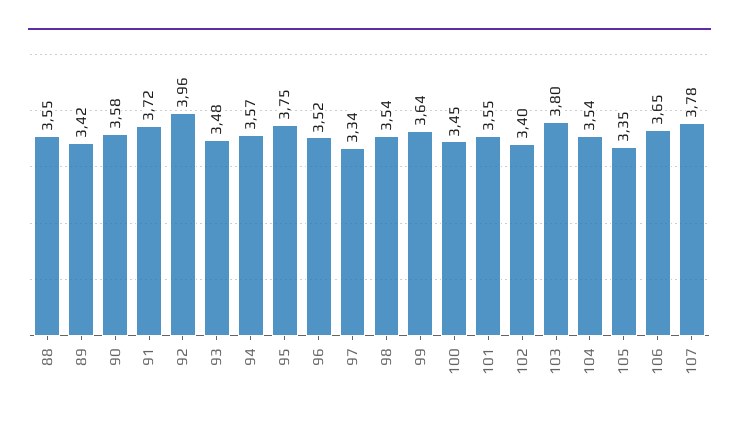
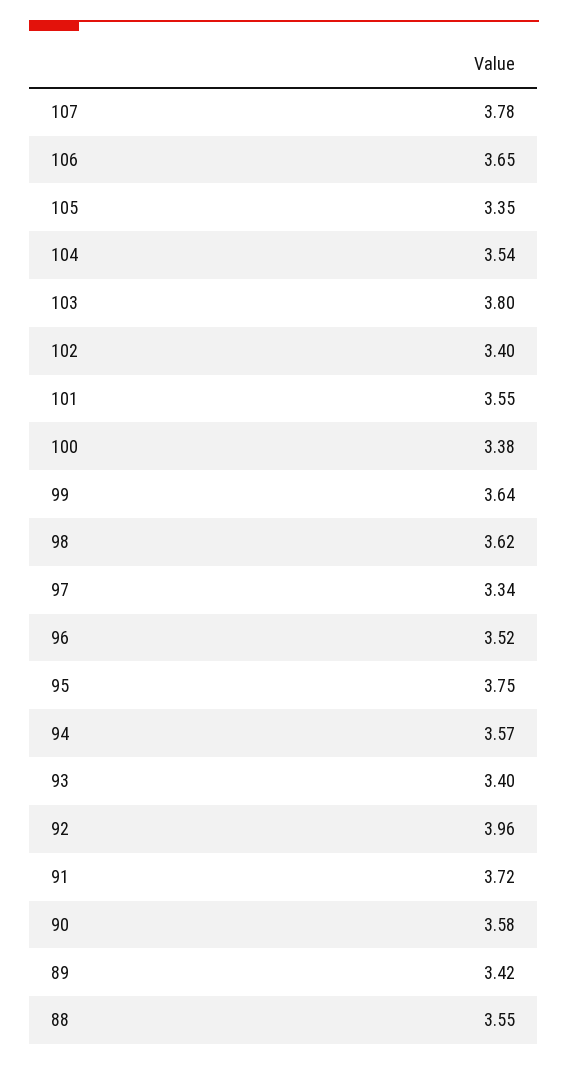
  {
    "88": 3.55,
    "89": 3.42,
    "90": 3.58,
    "91": 3.72,
    "92": 3.96,
-   "93": 3.48,
+   "93": 3.4,
    "94": 3.57,
    "95": 3.75,
    "96": 3.52,
    "97": 3.34,
-   "98": 3.54,
+   "98": 3.62,
    "99": 3.64,
-   "100": 3.45,
+   "100": 3.38,
    "101": 3.55,
    "102": 3.4,
    "103": 3.8,
    "104": 3.54,
    "105": 3.35,
    "106": 3.65,
    "107": 3.78
  }

